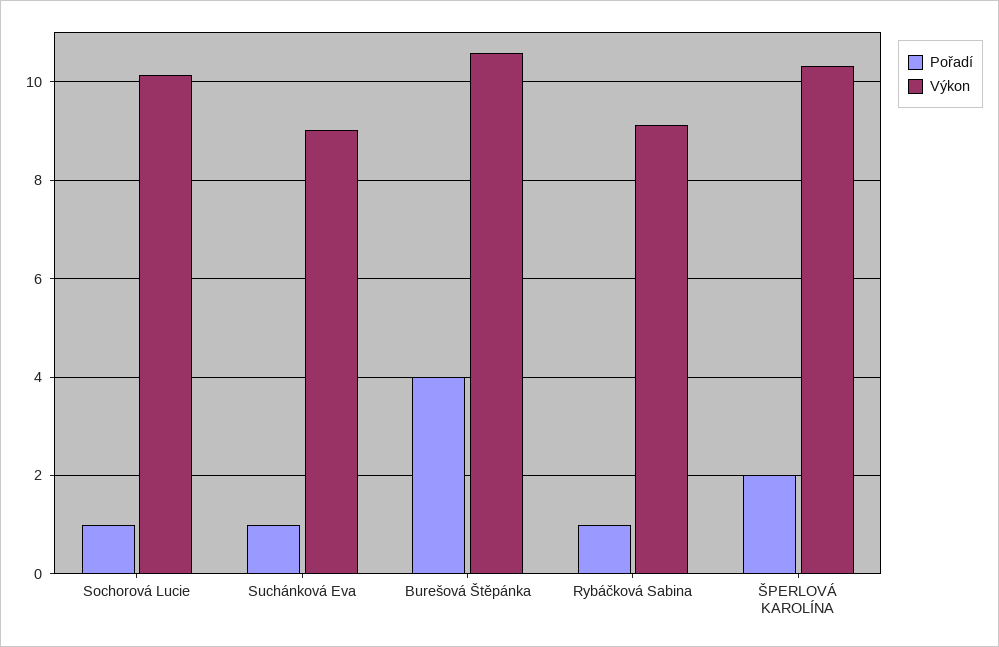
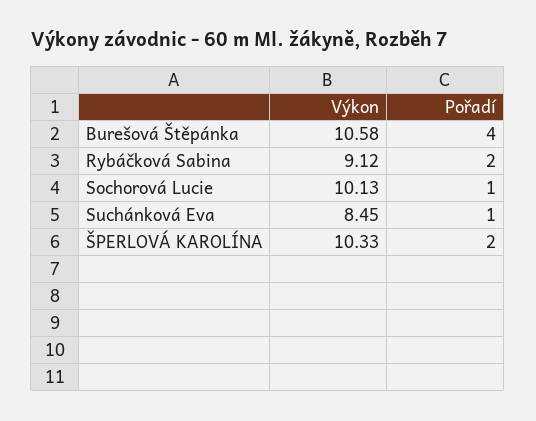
  {
    "Pořadí": {
      "Sochorová Lucie": 1,
      "Suchánková Eva": 1,
      "Burešová Štěpánka": 4,
-     "Rybáčková Sabina": 1,
+     "Rybáčková Sabina": 2,
      "ŠPERLOVÁ KAROLÍNA": 2
    },
    "Výkon": {
      "Sochorová Lucie": 10.13,
-     "Suchánková Eva": 9,
+     "Suchánková Eva": 8.45,
      "Burešová Štěpánka": 10.58,
      "Rybáčková Sabina": 9.12,
      "ŠPERLOVÁ KAROLÍNA": 10.33
    }
  }

